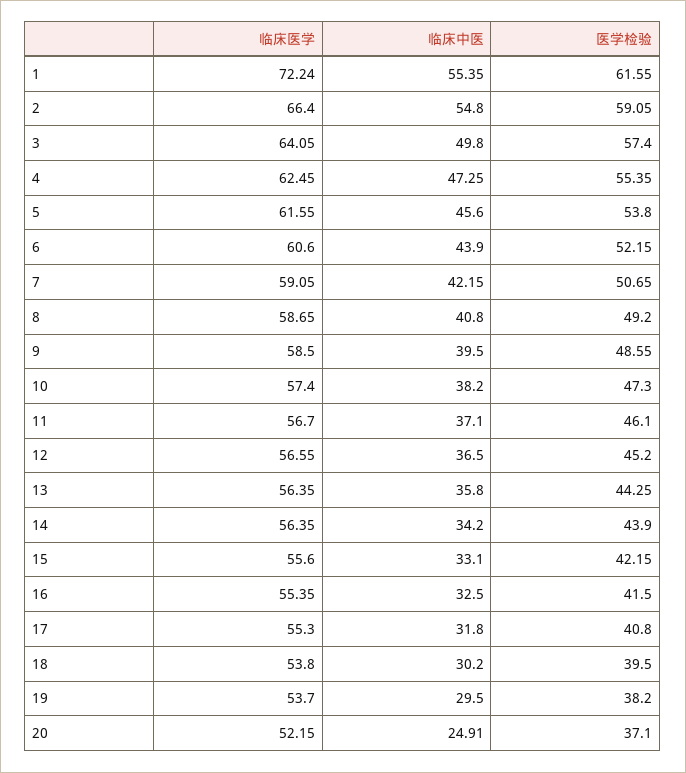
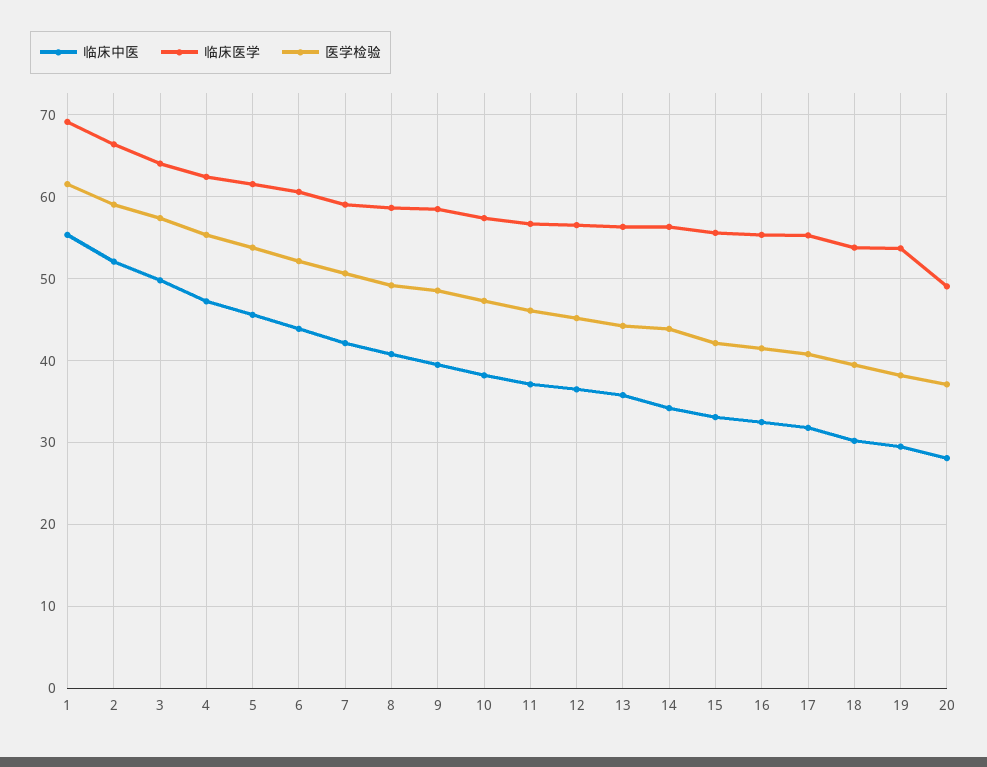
  {
    "临床医学": {
-     "1": 72.24,
+     "1": 69,
      "2": 66.4,
      "3": 64.05,
      "4": 62.45,
      "5": 61.55,
      "6": 60.6,
      "7": 59.05,
      "8": 58.65,
      "9": 58.5,
      "10": 57.4,
      "11": 56.7,
      "12": 56.55,
      "13": 56.35,
      "14": 56.35,
      "15": 55.6,
      "16": 55.35,
      "17": 55.3,
      "18": 53.8,
      "19": 53.7,
-     "20": 52.15
+     "20": 49
    },
    "临床中医": {
      "1": 55.35,
-     "2": 54.8,
+     "2": 52,
      "3": 49.8,
      "4": 47.25,
      "5": 45.6,
      "6": 43.9,
      "7": 42.15,
      "8": 40.8,
      "9": 39.5,
      "10": 38.2,
      "11": 37.1,
      "12": 36.5,
      "13": 35.8,
      "14": 34.2,
      "15": 33.1,
      "16": 32.5,
      "17": 31.8,
      "18": 30.2,
      "19": 29.5,
-     "20": 24.91
+     "20": 28
    },
    "医学检验": {
      "1": 61.55,
      "2": 59.05,
      "3": 57.4,
      "4": 55.35,
      "5": 53.8,
      "6": 52.15,
      "7": 50.65,
      "8": 49.2,
      "9": 48.55,
      "10": 47.3,
      "11": 46.1,
      "12": 45.2,
      "13": 44.25,
      "14": 43.9,
      "15": 42.15,
      "16": 41.5,
      "17": 40.8,
      "18": 39.5,
      "19": 38.2,
      "20": 37.1
    }
  }

